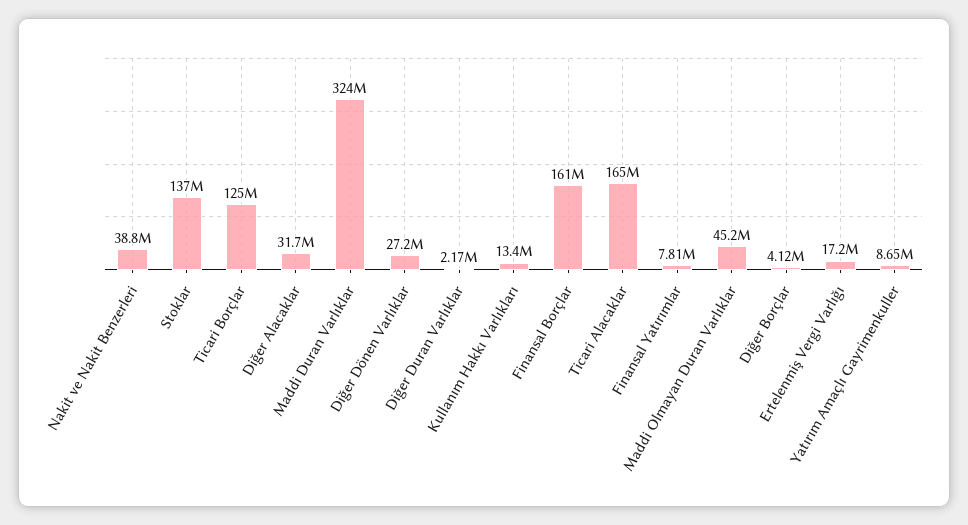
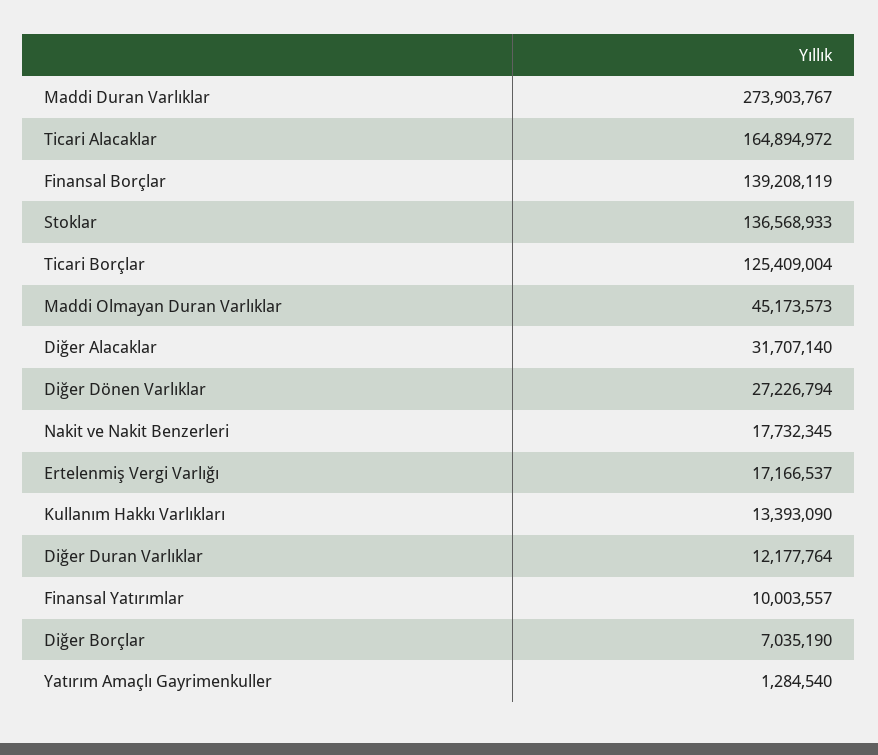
  {
-   "Nakit ve Nakit Benzerleri": 38800000,
+   "Nakit ve Nakit Benzerleri": 17732345,
    "Stoklar": 136568933,
    "Ticari Borçlar": 125409004,
    "Diğer Alacaklar": 31707140,
-   "Maddi Duran Varlıklar": 324000000,
+   "Maddi Duran Varlıklar": 273903767,
    "Diğer Dönen Varlıklar": 27226794,
-   "Diğer Duran Varlıklar": 2170000,
+   "Diğer Duran Varlıklar": 12177764,
    "Kullanım Hakkı Varlıkları": 13393090,
-   "Finansal Borçlar": 161000000,
+   "Finansal Borçlar": 139208119,
    "Ticari Alacaklar": 164894972,
-   "Finansal Yatırımlar": 7810000,
+   "Finansal Yatırımlar": 10003557,
    "Maddi Olmayan Duran Varlıklar": 45173573,
-   "Diğer Borçlar": 4120000,
+   "Diğer Borçlar": 7035190,
    "Ertelenmiş Vergi Varlığı": 17166537,
-   "Yatırım Amaçlı Gayrimenkuller": 8650000
+   "Yatırım Amaçlı Gayrimenkuller": 1284540
  }

